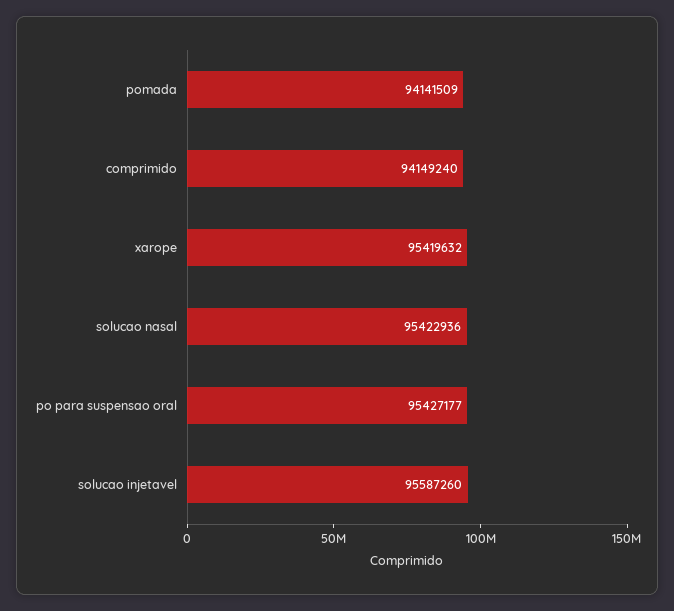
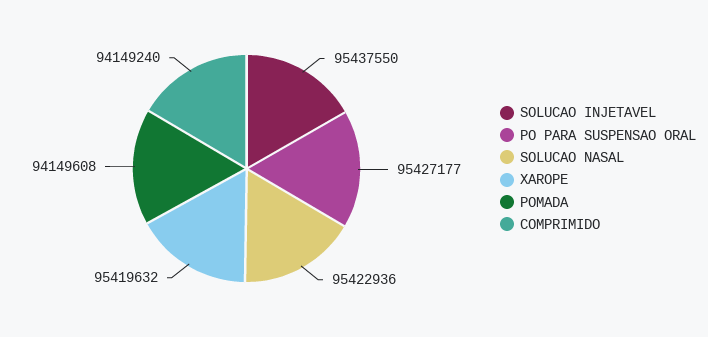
  {
-   "pomada": 94141509,
+   "pomada": 94149608,
    "comprimido": 94149240,
    "xarope": 95419632,
    "solucao nasal": 95422936,
    "po para suspensao oral": 95427177,
-   "solucao injetavel": 95587260
+   "solucao injetavel": 95437550
  }

